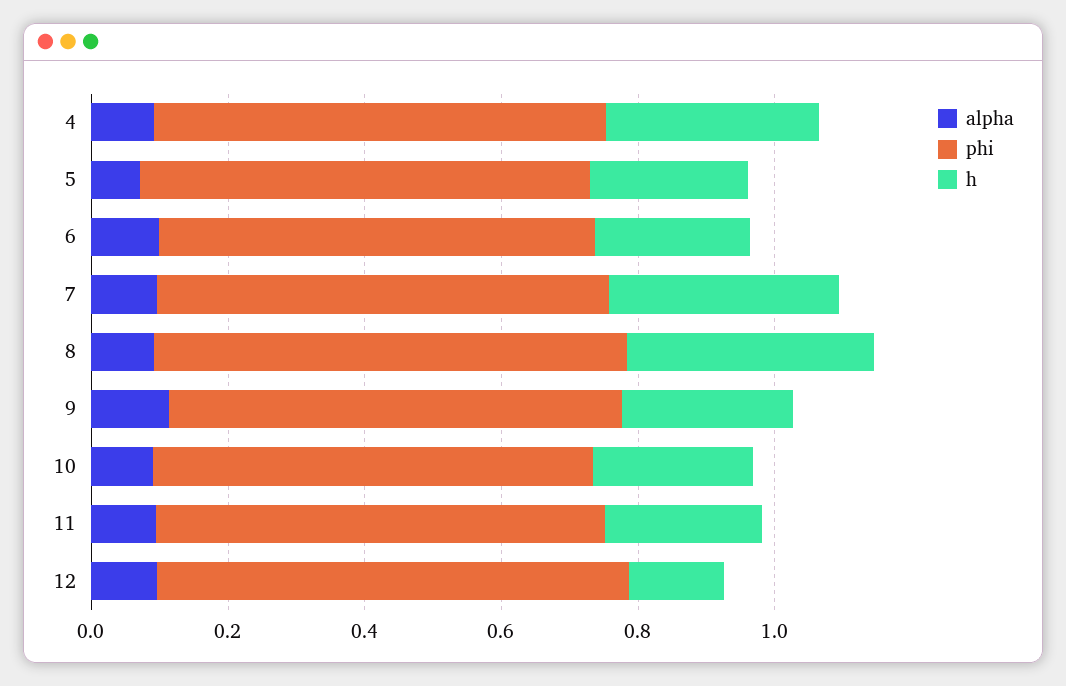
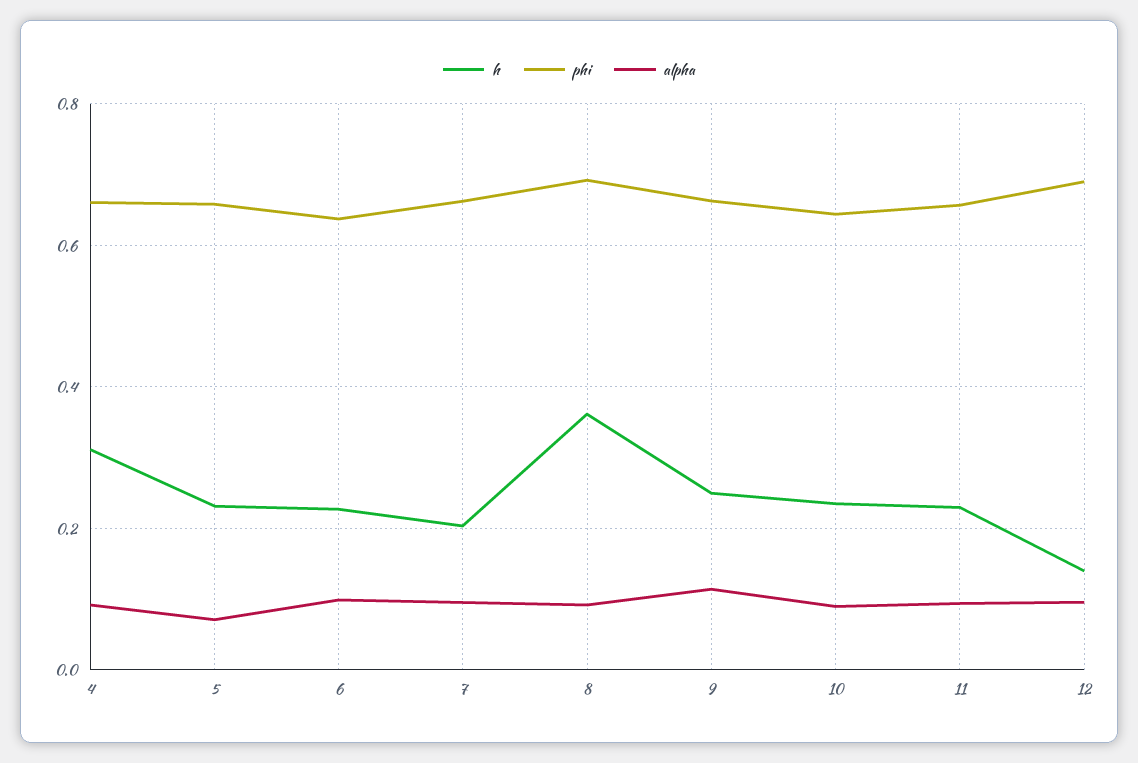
  {
    "alpha": {
      "4": 0.1,
      "5": 0.08,
      "6": 0.1,
      "7": 0.1,
      "8": 0.1,
      "9": 0.12,
      "10": 0.08,
      "11": 0.1,
      "12": 0.1
    },
    "phi": {
      "4": 0.66,
      "5": 0.66,
      "6": 0.64,
      "7": 0.66,
      "8": 0.7,
      "9": 0.66,
      "10": 0.64,
      "11": 0.66,
      "12": 0.7
    },
    "h": {
      "4": 0.32,
      "5": 0.24,
      "6": 0.22,
-     "7": 0.35,
+     "7": 0.2,
      "8": 0.36,
      "9": 0.26,
      "10": 0.24,
      "11": 0.22,
      "12": 0.14
    }
  }

